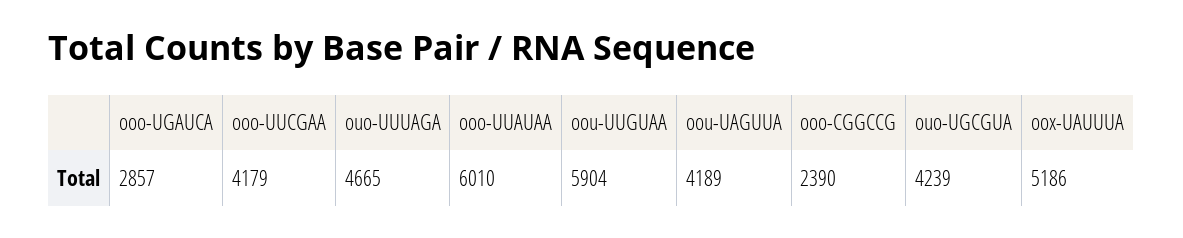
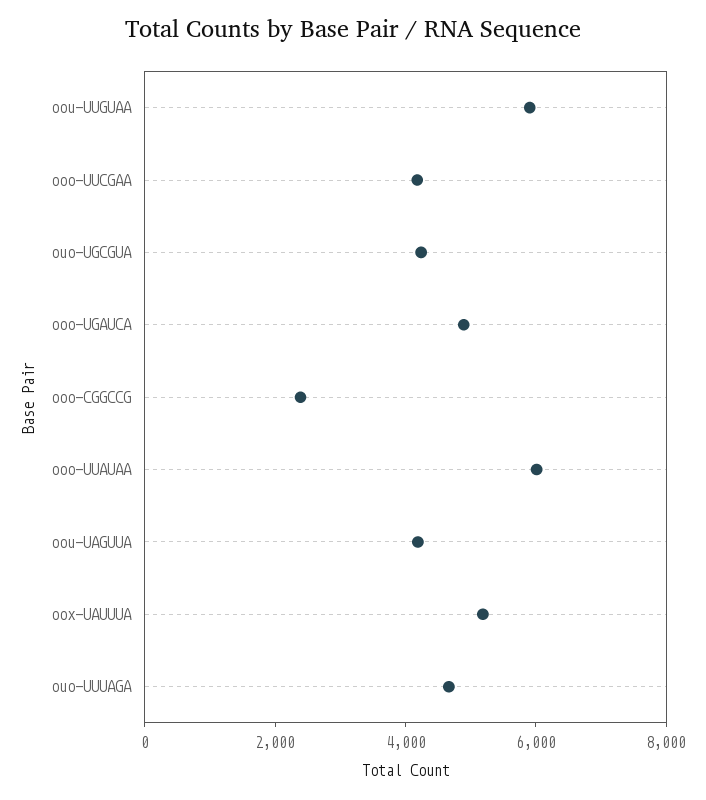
  {
-   "ooo-UGAUCA": 2857,
+   "ooo-UGAUCA": 5000,
    "ooo-UUCGAA": 4179,
    "ouo-UUUAGA": 4665,
    "ooo-UUAUAA": 6010,
    "oou-UUGUAA": 5904,
    "oou-UAGUUA": 4189,
    "ooo-CGGCCG": 2390,
    "ouo-UGCGUA": 4239,
    "oox-UAUUUA": 5186
  }

